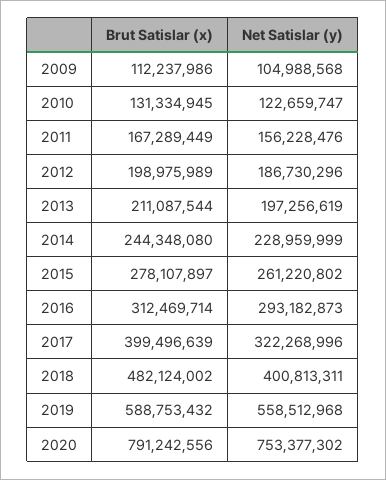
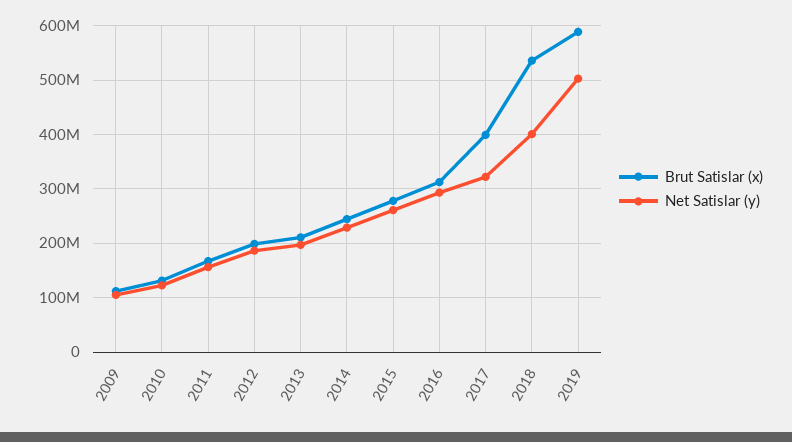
  {
    "Brut Satislar (x)": {
      "2009": 112237986,
      "2010": 131334945,
      "2011": 167289449,
      "2012": 198975989,
      "2013": 211087544,
      "2014": 244348080,
      "2015": 278107897,
      "2016": 312469714,
      "2017": 399496639,
-     "2018": 482124002,
+     "2018": 540000000,
-     "2019": 588753432,
+     "2019": 588753432
-     "2020": 791242556
    },
    "Net Satislar (y)": {
      "2009": 104988568,
      "2010": 122659747,
      "2011": 156228476,
      "2012": 186730296,
      "2013": 197256619,
      "2014": 228959999,
      "2015": 261220802,
      "2016": 293182873,
      "2017": 322268996,
      "2018": 400813311,
-     "2019": 558512968,
+     "2019": 500000000
-     "2020": 753377302
    }
  }

